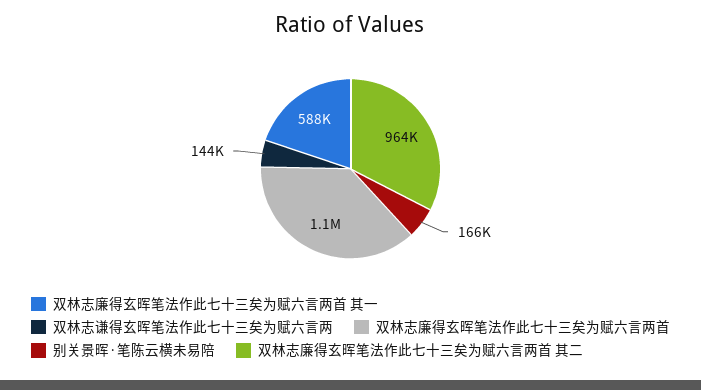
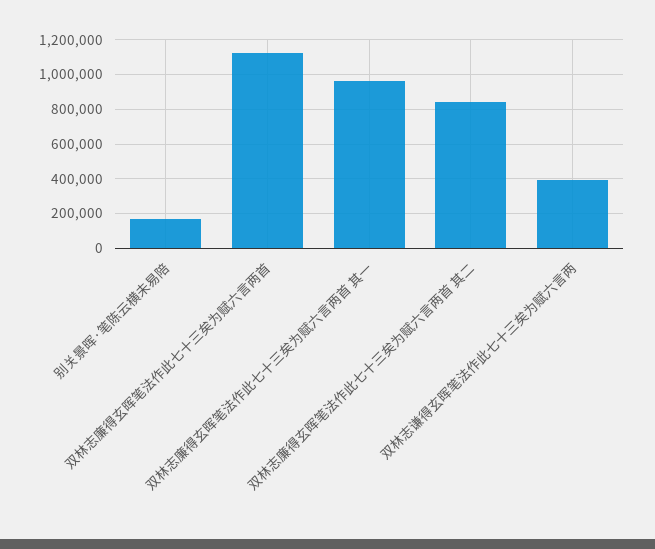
  {
-   "双林志廉得玄晖笔法作此七十三矣为赋六言两首 其一": 588000,
+   "双林志廉得玄晖笔法作此七十三矣为赋六言两首 其一": 950000,
-   "双林志谦得玄晖笔法作此七十三矣为赋六言两": 144000,
+   "双林志谦得玄晖笔法作此七十三矣为赋六言两": 400000,
    "双林志廉得玄晖笔法作此七十三矣为赋六言两首": 1100000,
    "别关景晖·笔陈云横未易陪": 166000,
-   "双林志廉得玄晖笔法作此七十三矣为赋六言两首 其二": 964000
+   "双林志廉得玄晖笔法作此七十三矣为赋六言两首 其二": 850000
  }

